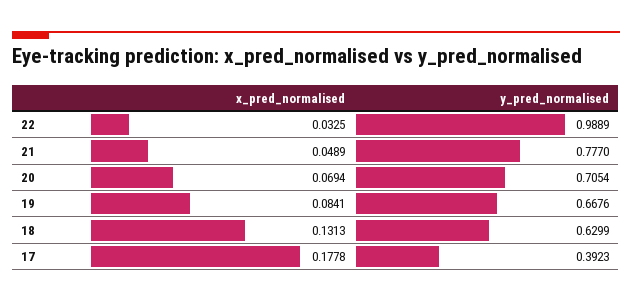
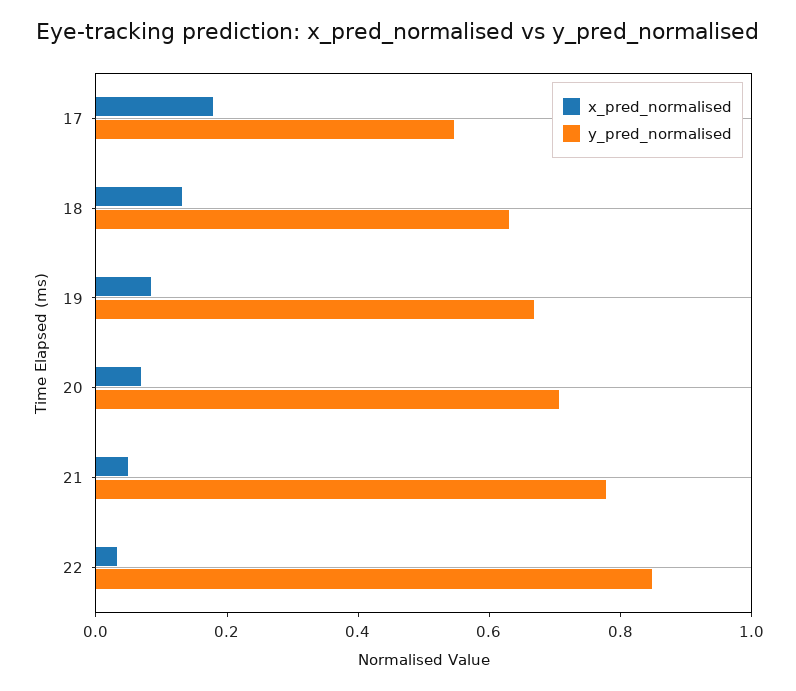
  {
    "x_pred_normalised": {
      "22": 0.0325,
      "21": 0.0489,
      "20": 0.0694,
      "19": 0.0841,
      "18": 0.1313,
      "17": 0.1778
    },
    "y_pred_normalised": {
-     "22": 0.9889,
+     "22": 0.85,
      "21": 0.777,
      "20": 0.7054,
      "19": 0.6676,
      "18": 0.6299,
-     "17": 0.3923
+     "17": 0.55
    }
  }

